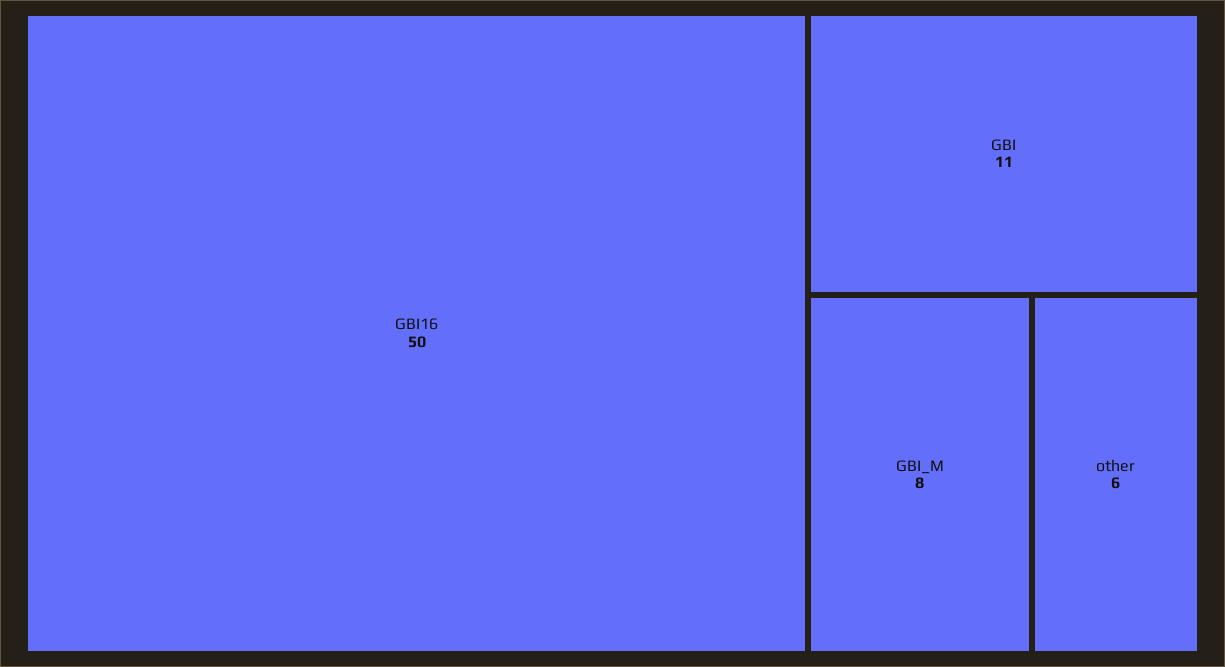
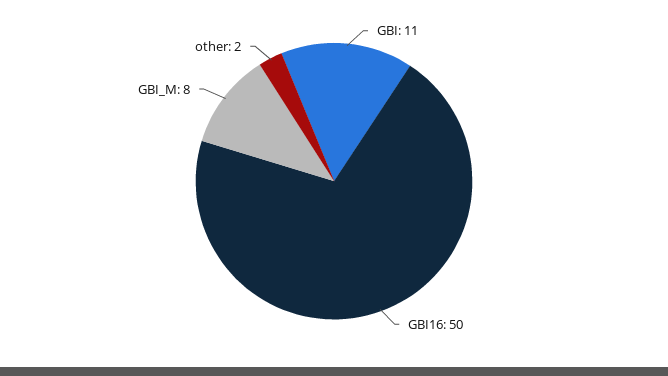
  {
    "GBI16": 50,
    "GBI": 11,
    "GBI_M": 8,
-   "other": 6
+   "other": 2
  }

